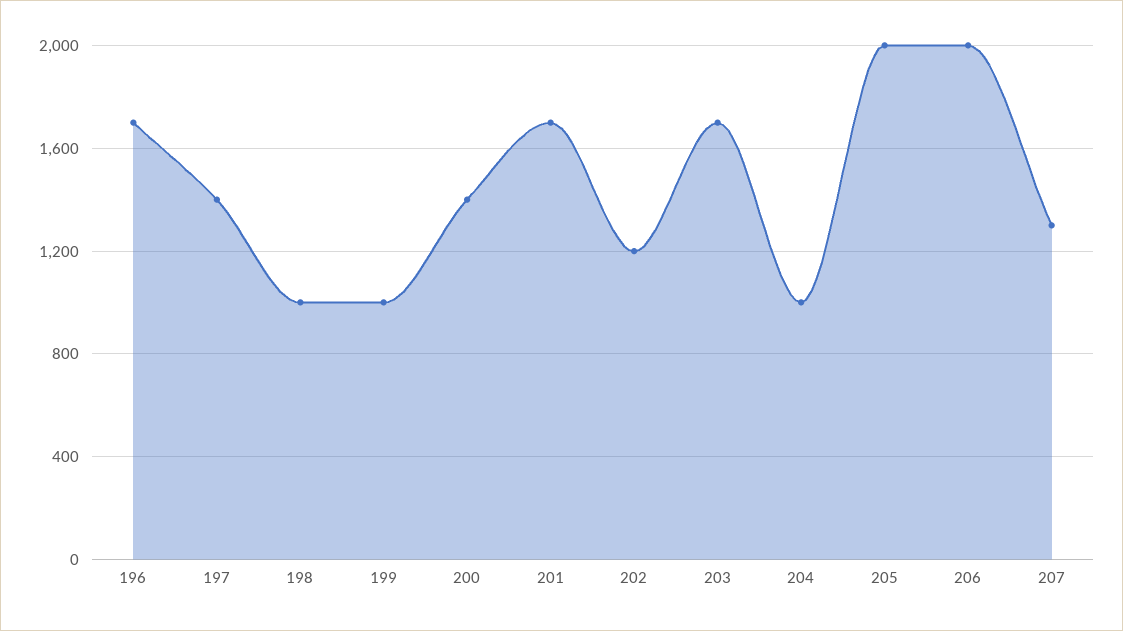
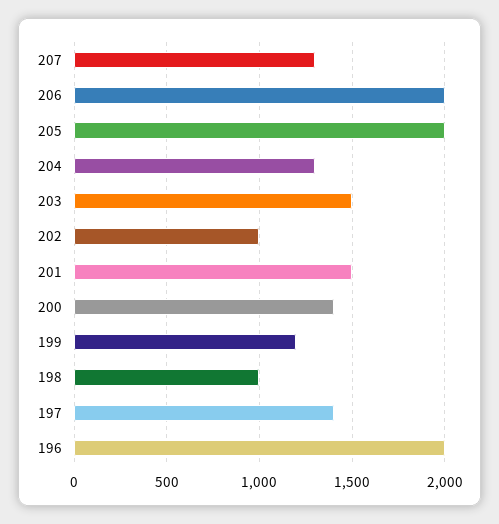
  {
-   "196": 1700,
+   "196": 2000,
    "197": 1400,
    "198": 1000,
-   "199": 1000,
+   "199": 1200,
    "200": 1400,
-   "201": 1700,
+   "201": 1500,
-   "202": 1200,
+   "202": 1000,
-   "203": 1700,
+   "203": 1500,
-   "204": 1000,
+   "204": 1300,
    "205": 2000,
    "206": 2000,
    "207": 1300
  }

